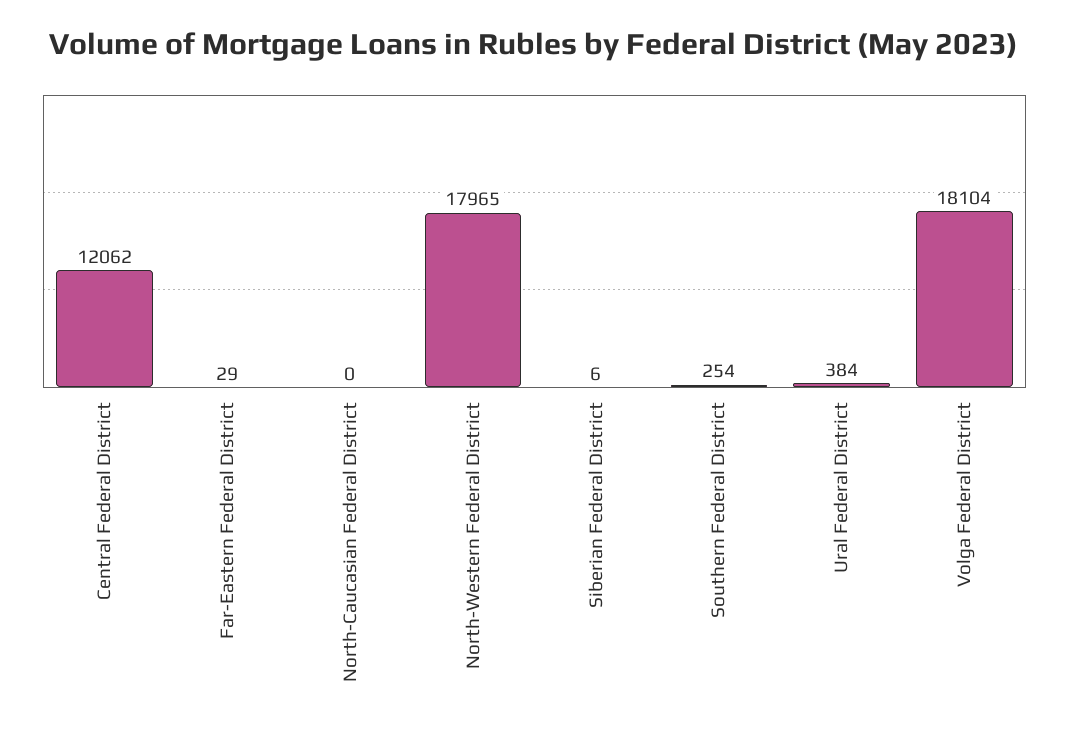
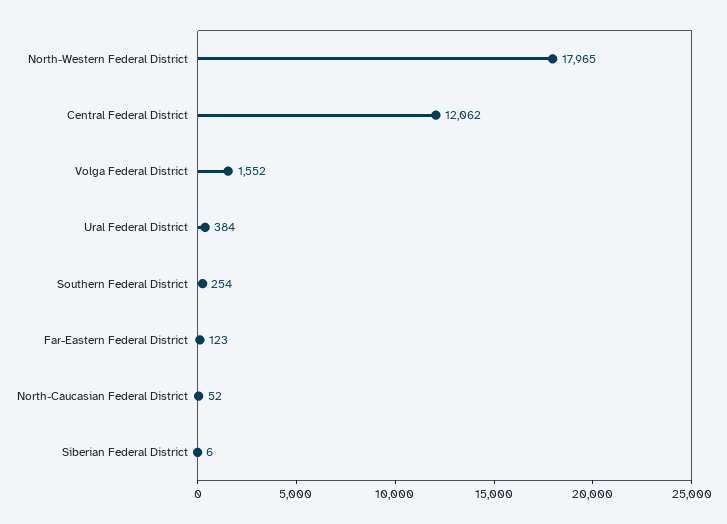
  {
    "Central Federal District": 12062,
-   "Far-Eastern Federal District": 29,
+   "Far-Eastern Federal District": 123,
-   "North-Caucasian Federal District": 0,
+   "North-Caucasian Federal District": 52,
    "North-Western Federal District": 17965,
    "Siberian Federal District": 6,
    "Southern Federal District": 254,
    "Ural Federal District": 384,
-   "Volga Federal District": 18104
+   "Volga Federal District": 1552
  }

